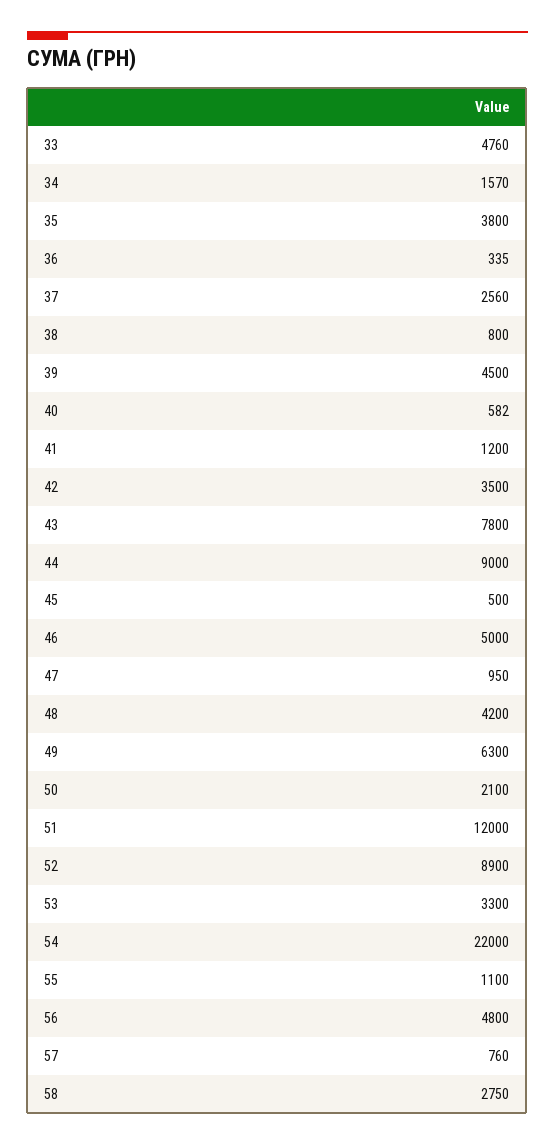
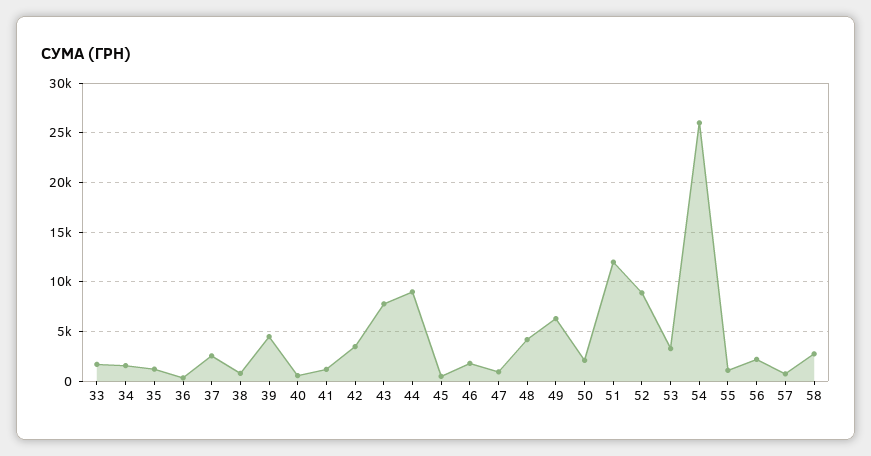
  {
-   "33": 4760,
+   "33": 2000,
    "34": 1570,
-   "35": 3800,
+   "35": 1000,
    "36": 335,
    "37": 2560,
    "38": 800,
    "39": 4500,
    "40": 582,
    "41": 1200,
    "42": 3500,
    "43": 7800,
    "44": 9000,
    "45": 500,
-   "46": 5000,
+   "46": 2000,
    "47": 950,
    "48": 4200,
    "49": 6300,
    "50": 2100,
    "51": 12000,
    "52": 8900,
    "53": 3300,
-   "54": 22000,
+   "54": 26000,
    "55": 1100,
-   "56": 4800,
+   "56": 2000,
    "57": 760,
    "58": 2750
  }

